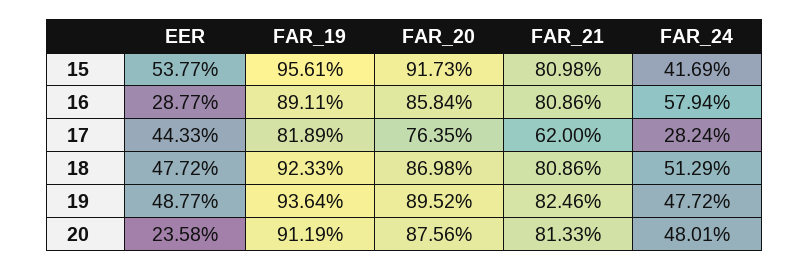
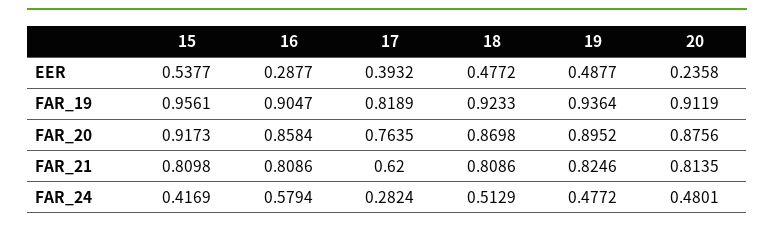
  {
    "EER": {
      "15": 0.5377,
      "16": 0.2877,
-     "17": 0.4433,
+     "17": 0.3932,
      "18": 0.4772,
      "19": 0.4877,
      "20": 0.2358
    },
    "FAR_19": {
      "15": 0.9561,
-     "16": 0.8911,
+     "16": 0.9047,
      "17": 0.8189,
      "18": 0.9233,
      "19": 0.9364,
      "20": 0.9119
    },
    "FAR_20": {
      "15": 0.9173,
      "16": 0.8584,
      "17": 0.7635,
      "18": 0.8698,
      "19": 0.8952,
      "20": 0.8756
    },
    "FAR_21": {
      "15": 0.8098,
      "16": 0.8086,
      "17": 0.62,
      "18": 0.8086,
      "19": 0.8246,
-     "20": 0.8133
+     "20": 0.8135
    },
    "FAR_24": {
      "15": 0.4169,
      "16": 0.5794,
      "17": 0.2824,
      "18": 0.5129,
      "19": 0.4772,
      "20": 0.4801
    }
  }

